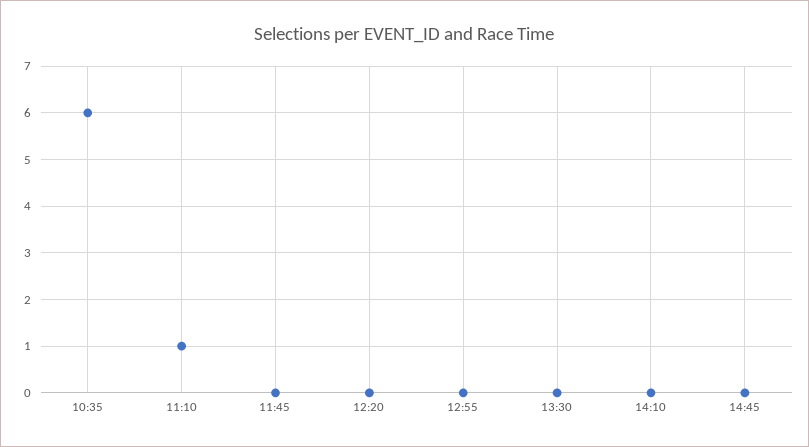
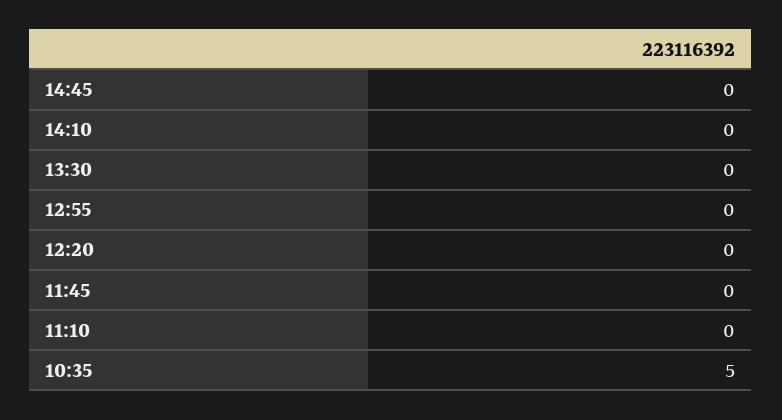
  {
-   "10:35": 6,
+   "10:35": 5,
-   "11:10": 1,
+   "11:10": 0,
    "11:45": 0,
    "12:20": 0,
    "12:55": 0,
    "13:30": 0,
    "14:10": 0,
    "14:45": 0
  }

